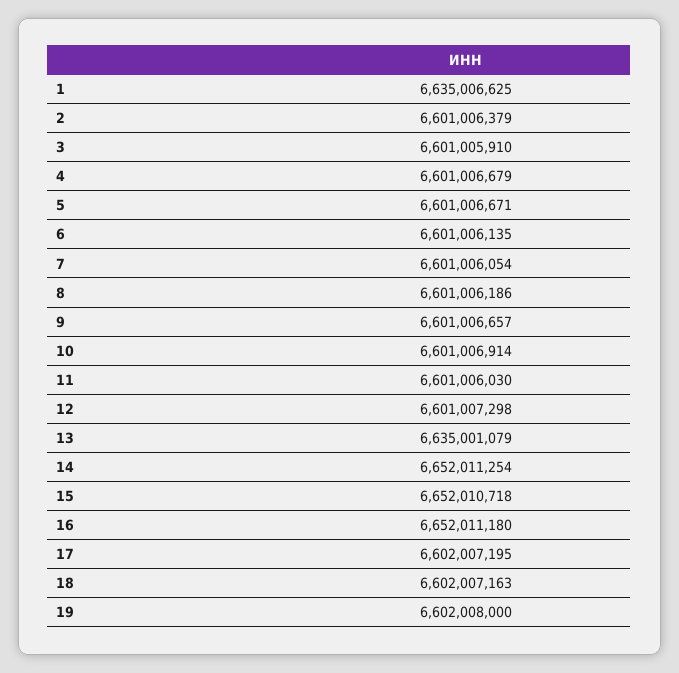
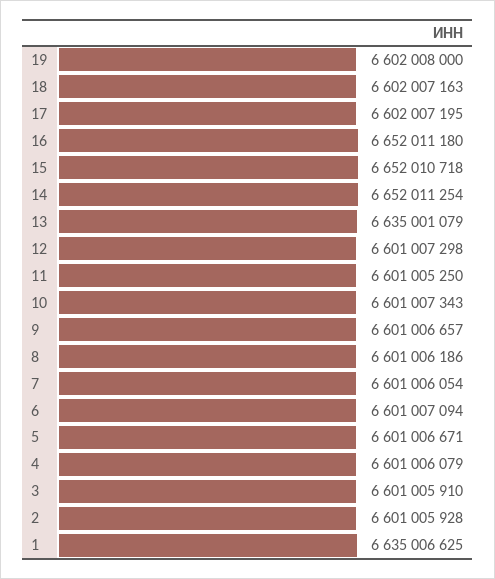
  {
    "1": 6635006625,
-   "2": 6601006379,
+   "2": 6601005928,
    "3": 6601005910,
-   "4": 6601006679,
+   "4": 6601006079,
    "5": 6601006671,
-   "6": 6601006135,
+   "6": 6601007094,
    "7": 6601006054,
    "8": 6601006186,
    "9": 6601006657,
-   "10": 6601006914,
+   "10": 6601007343,
-   "11": 6601006030,
+   "11": 6601005250,
    "12": 6601007298,
    "13": 6635001079,
    "14": 6652011254,
    "15": 6652010718,
    "16": 6652011180,
    "17": 6602007195,
    "18": 6602007163,
    "19": 6602008000
  }

